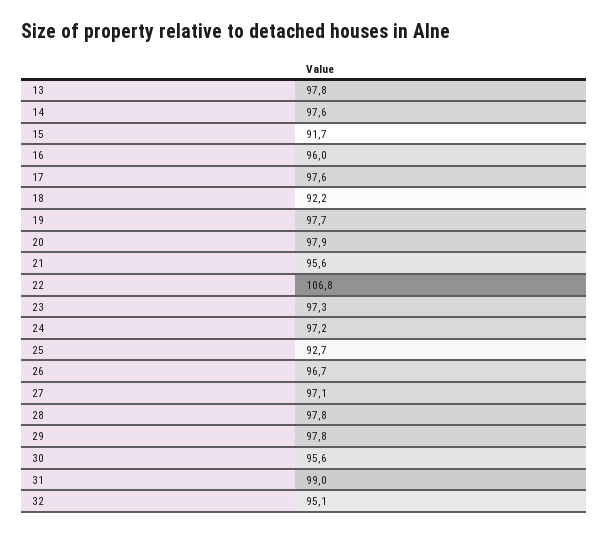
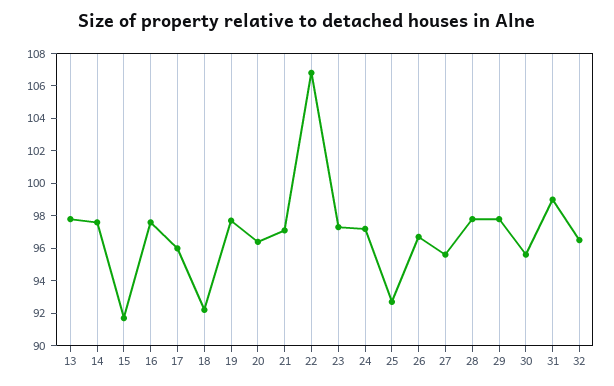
  {
    "13": 97.8,
    "14": 97.6,
    "15": 91.7,
-   "16": 96,
+   "16": 97.5,
-   "17": 97.6,
+   "17": 96,
    "18": 92.2,
    "19": 97.7,
-   "20": 97.9,
+   "20": 96.5,
-   "21": 95.6,
+   "21": 97,
    "22": 106.8,
    "23": 97.3,
    "24": 97.2,
    "25": 92.7,
    "26": 96.7,
-   "27": 97.1,
+   "27": 95.5,
    "28": 97.8,
    "29": 97.8,
    "30": 95.6,
    "31": 99,
-   "32": 95.1
+   "32": 96.5
  }

